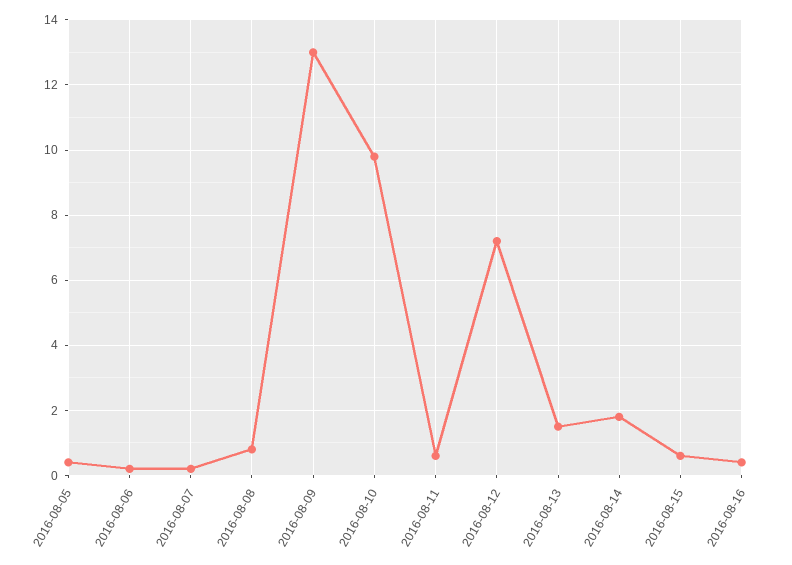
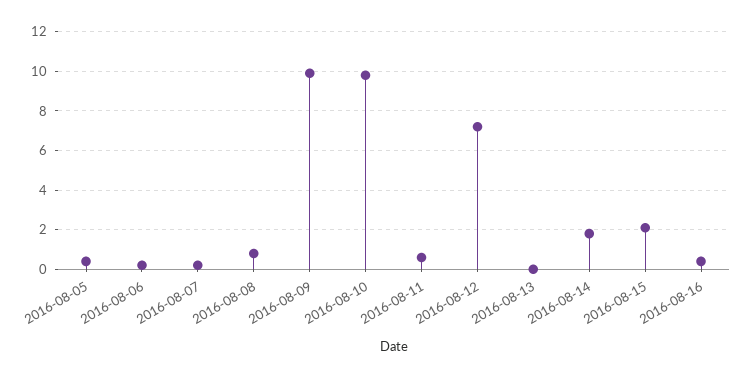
  {
    "2016-08-05": 0.5,
    "2016-08-06": 0,
    "2016-08-07": 0,
    "2016-08-08": 1,
-   "2016-08-09": 13,
+   "2016-08-09": 10,
    "2016-08-10": 10,
    "2016-08-11": 0.5,
    "2016-08-12": 7,
-   "2016-08-13": 1.5,
+   "2016-08-13": 0,
    "2016-08-14": 2,
-   "2016-08-15": 0.5,
+   "2016-08-15": 2,
    "2016-08-16": 0.5
  }

